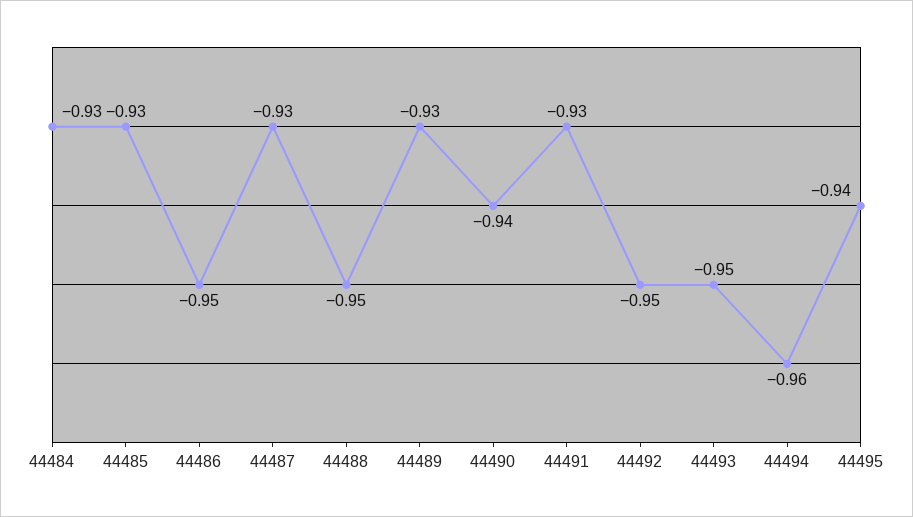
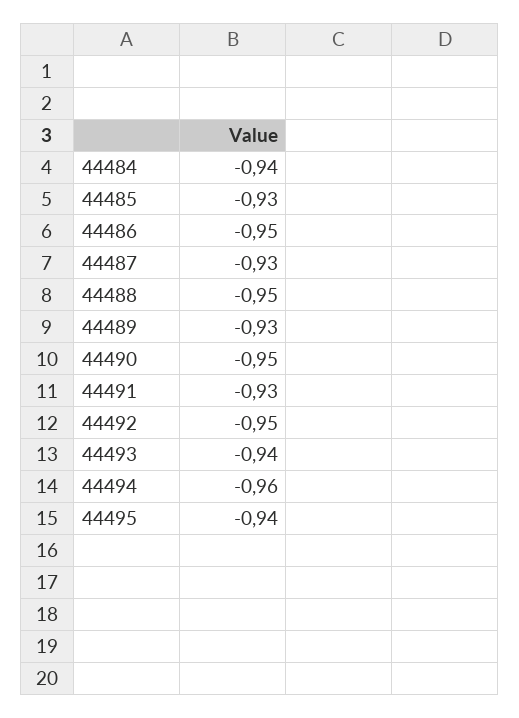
  {
-   "44484": -0.93,
+   "44484": -0.94,
    "44485": -0.93,
    "44486": -0.95,
    "44487": -0.93,
    "44488": -0.95,
    "44489": -0.93,
-   "44490": -0.94,
+   "44490": -0.95,
    "44491": -0.93,
    "44492": -0.95,
-   "44493": -0.95,
+   "44493": -0.94,
    "44494": -0.96,
    "44495": -0.94
  }

